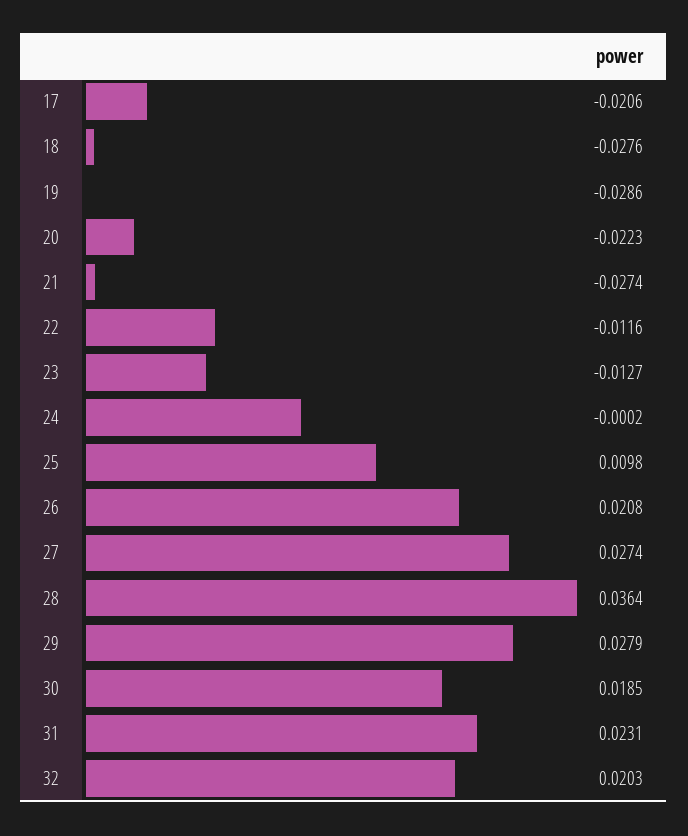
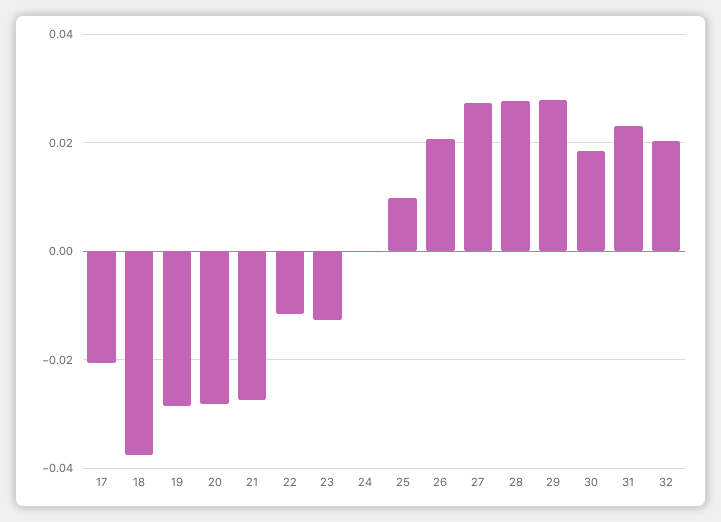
  {
    "17": -0.0206,
-   "18": -0.0276,
+   "18": -0.038,
    "19": -0.0286,
-   "20": -0.0223,
+   "20": -0.028,
    "21": -0.0274,
    "22": -0.0116,
    "23": -0.0127,
    "24": -0.0002,
    "25": 0.0098,
    "26": 0.0208,
    "27": 0.0274,
-   "28": 0.0364,
+   "28": 0.028,
    "29": 0.0279,
    "30": 0.0185,
    "31": 0.0231,
    "32": 0.0203
  }

